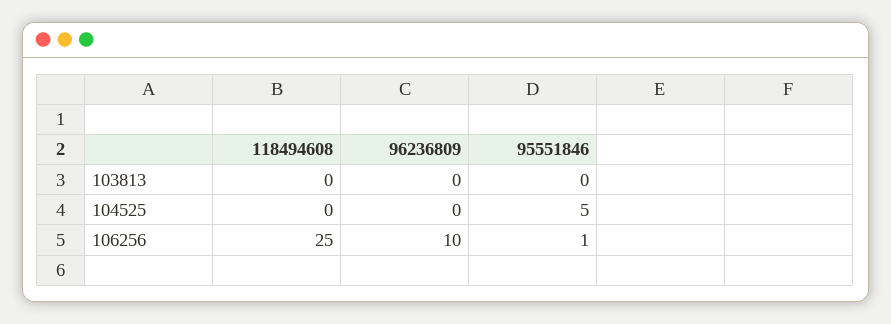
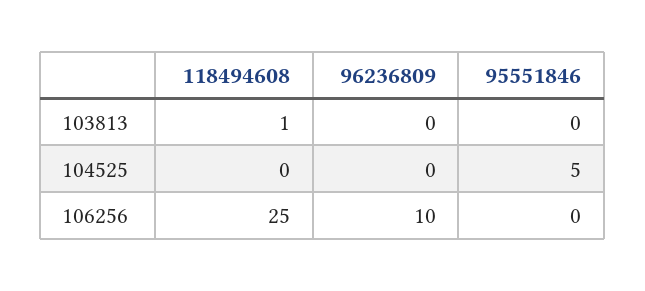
  {
    "118494608": {
-     "103813": 0,
+     "103813": 1,
      "104525": 0,
      "106256": 25
    },
    "96236809": {
      "103813": 0,
      "104525": 0,
      "106256": 10
    },
    "95551846": {
      "103813": 0,
      "104525": 5,
-     "106256": 1
+     "106256": 0
    }
  }

